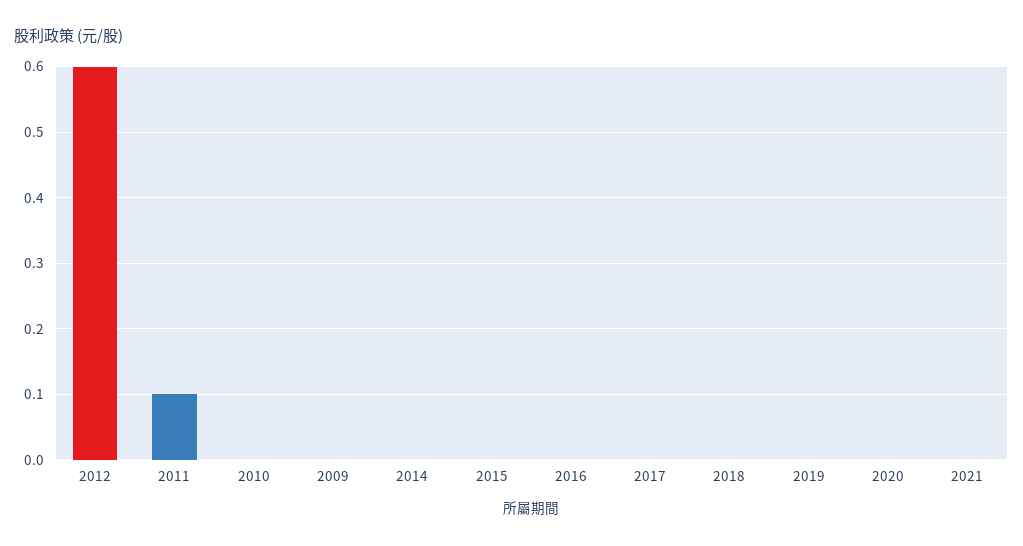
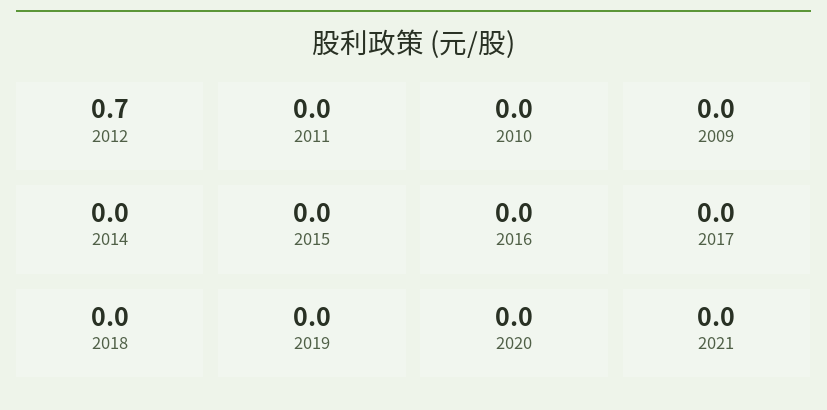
  {
-   "2012": 0.6,
+   "2012": 0.7,
-   "2011": 0.1,
+   "2011": 0,
    "2010": 0,
    "2009": 0,
    "2014": 0,
    "2015": 0,
    "2016": 0,
    "2017": 0,
    "2018": 0,
    "2019": 0,
    "2020": 0,
    "2021": 0
  }

